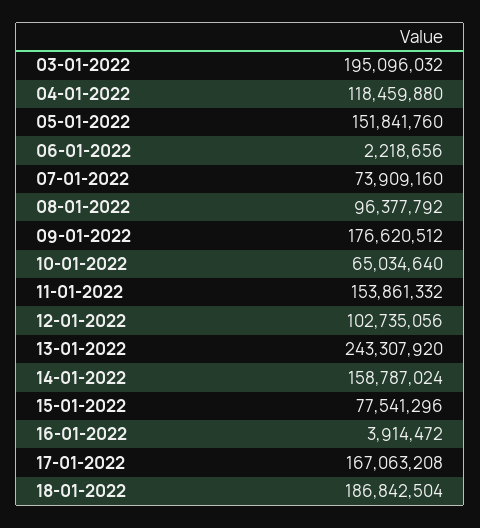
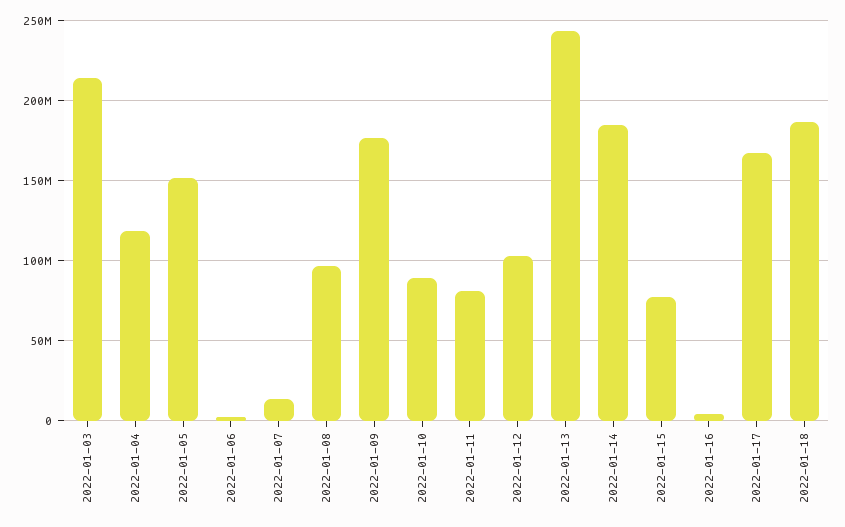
  {
-   "03-01-2022": 195096032,
+   "03-01-2022": 215000000,
    "04-01-2022": 118459880,
    "05-01-2022": 151841760,
    "06-01-2022": 2218656,
-   "07-01-2022": 73909160,
+   "07-01-2022": 15000000,
    "08-01-2022": 96377792,
    "09-01-2022": 176620512,
-   "10-01-2022": 65034640,
+   "10-01-2022": 90000000,
-   "11-01-2022": 153861332,
+   "11-01-2022": 80000000,
    "12-01-2022": 102735056,
    "13-01-2022": 243307920,
-   "14-01-2022": 158787024,
+   "14-01-2022": 185000000,
    "15-01-2022": 77541296,
    "16-01-2022": 3914472,
    "17-01-2022": 167063208,
    "18-01-2022": 186842504
  }

